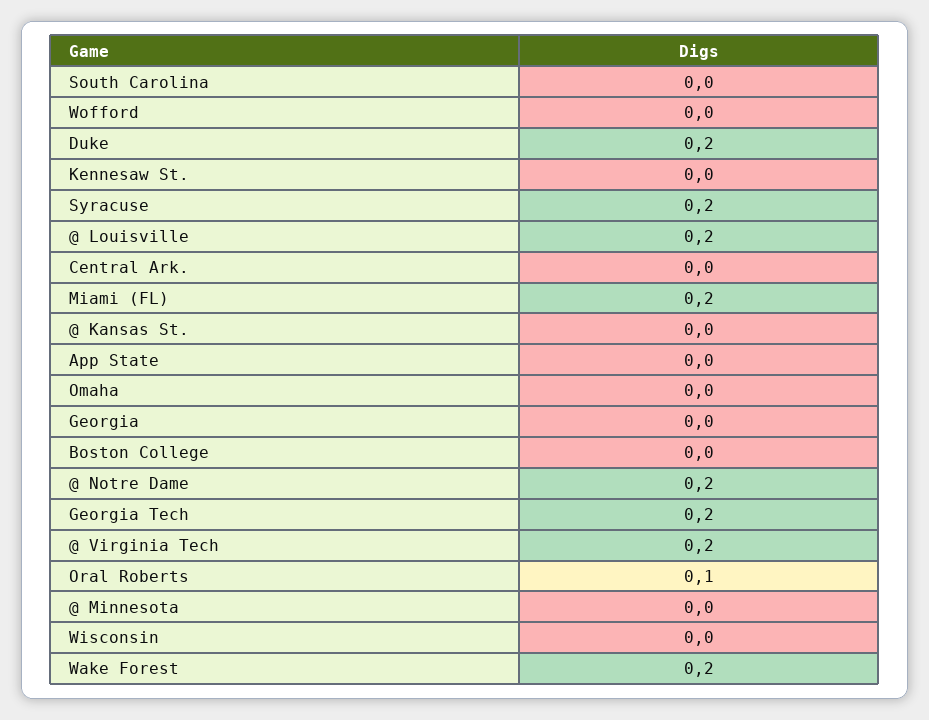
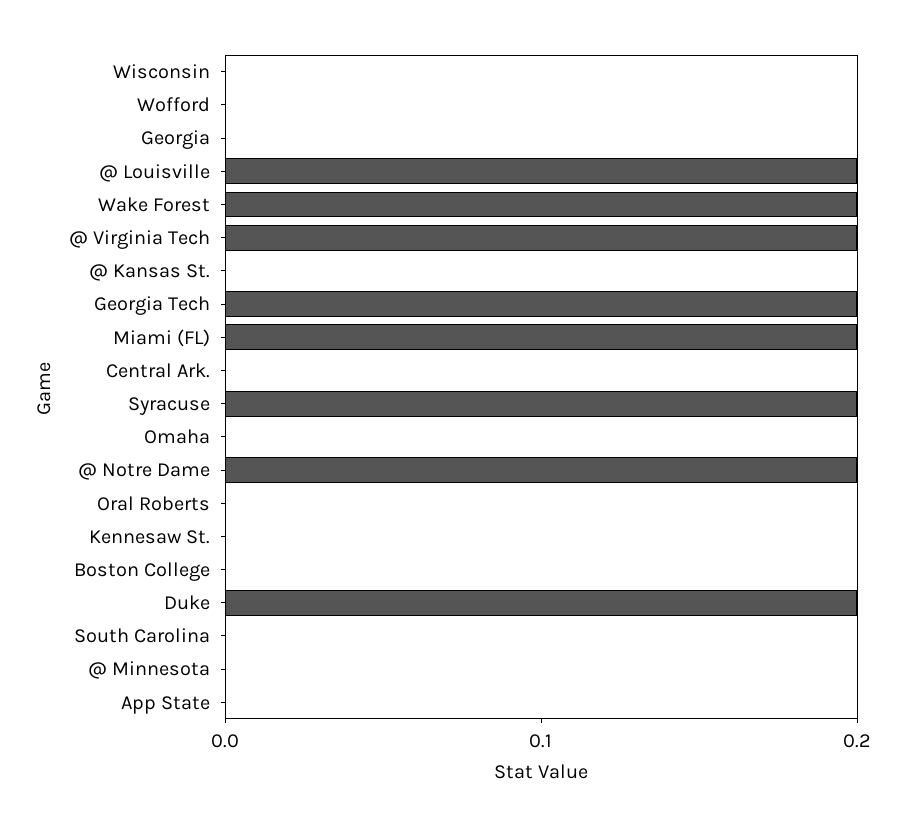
  {
    "South Carolina": 0,
    "Wofford": 0,
    "Duke": 0.2,
    "Kennesaw St.": 0,
    "Syracuse": 0.2,
    "@ Louisville": 0.2,
    "Central Ark.": 0,
    "Miami (FL)": 0.2,
    "@ Kansas St.": 0,
    "App State": 0,
    "Omaha": 0,
    "Georgia": 0,
    "Boston College": 0,
    "@ Notre Dame": 0.2,
    "Georgia Tech": 0.2,
    "@ Virginia Tech": 0.2,
-   "Oral Roberts": 0.1,
+   "Oral Roberts": 0,
    "@ Minnesota": 0,
    "Wisconsin": 0,
    "Wake Forest": 0.2
  }

